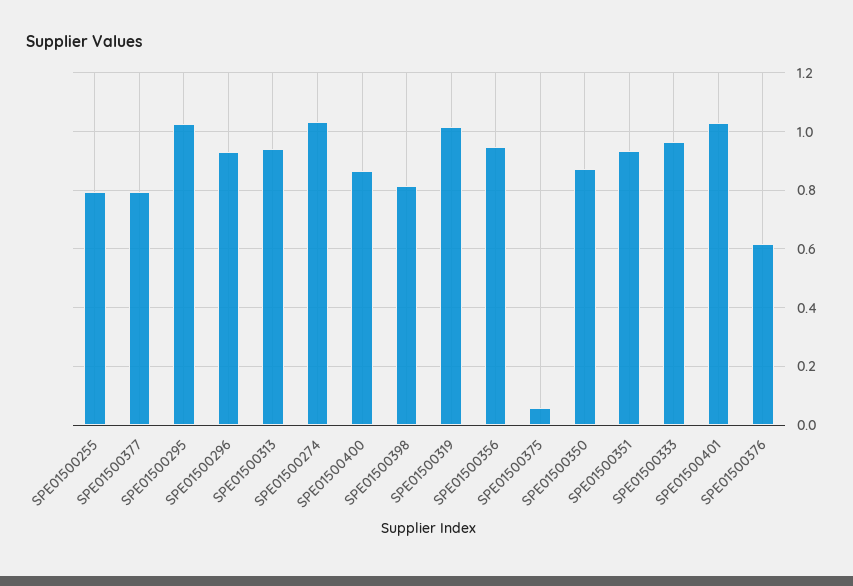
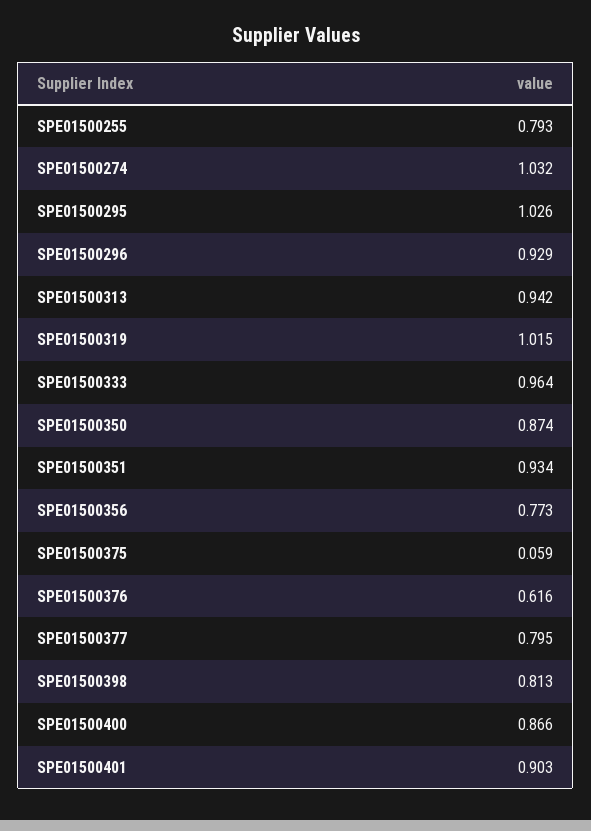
  {
    "SPE01500255": 0.793,
    "SPE01500377": 0.795,
    "SPE01500295": 1.026,
    "SPE01500296": 0.929,
    "SPE01500313": 0.942,
    "SPE01500274": 1.032,
    "SPE01500400": 0.866,
    "SPE01500398": 0.813,
    "SPE01500319": 1.015,
-   "SPE01500356": 0.95,
+   "SPE01500356": 0.773,
    "SPE01500375": 0.059,
    "SPE01500350": 0.874,
    "SPE01500351": 0.934,
    "SPE01500333": 0.964,
-   "SPE01500401": 1.025,
+   "SPE01500401": 0.903,
    "SPE01500376": 0.616
  }

